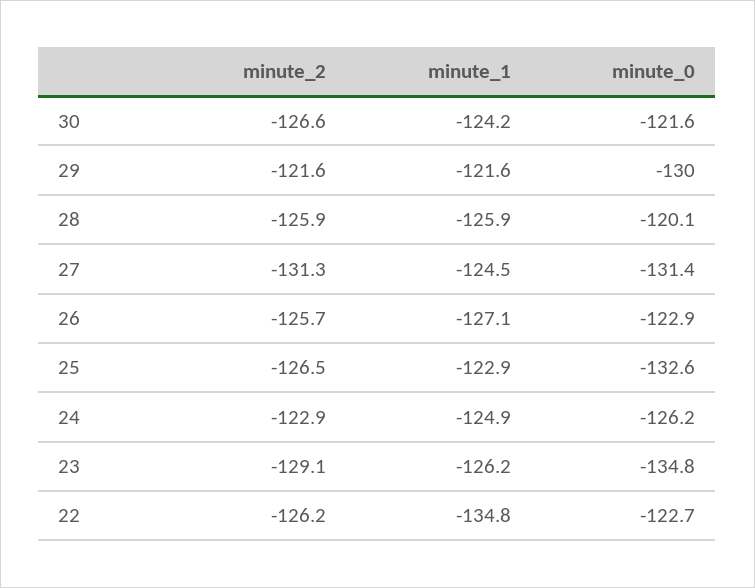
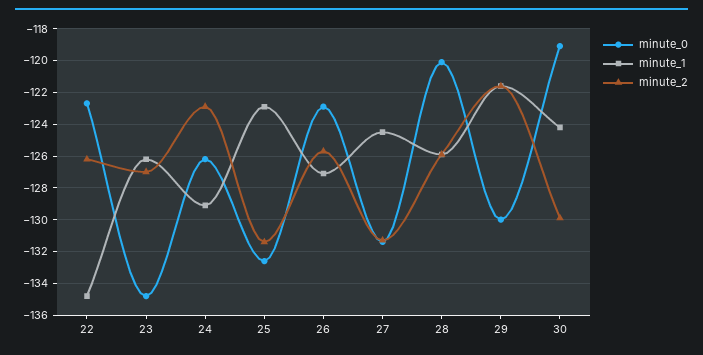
  {
    "minute_2": {
-     "30": -126.6,
+     "30": -130,
      "29": -121.6,
      "28": -125.9,
      "27": -131.3,
      "26": -125.7,
-     "25": -126.5,
+     "25": -131.5,
      "24": -122.9,
-     "23": -129.1,
+     "23": -127,
      "22": -126.2
    },
    "minute_1": {
      "30": -124.2,
      "29": -121.6,
      "28": -125.9,
      "27": -124.5,
      "26": -127.1,
      "25": -122.9,
-     "24": -124.9,
+     "24": -129,
      "23": -126.2,
      "22": -134.8
    },
    "minute_0": {
-     "30": -121.6,
+     "30": -119,
      "29": -130,
      "28": -120.1,
      "27": -131.4,
      "26": -122.9,
      "25": -132.6,
      "24": -126.2,
      "23": -134.8,
      "22": -122.7
    }
  }

